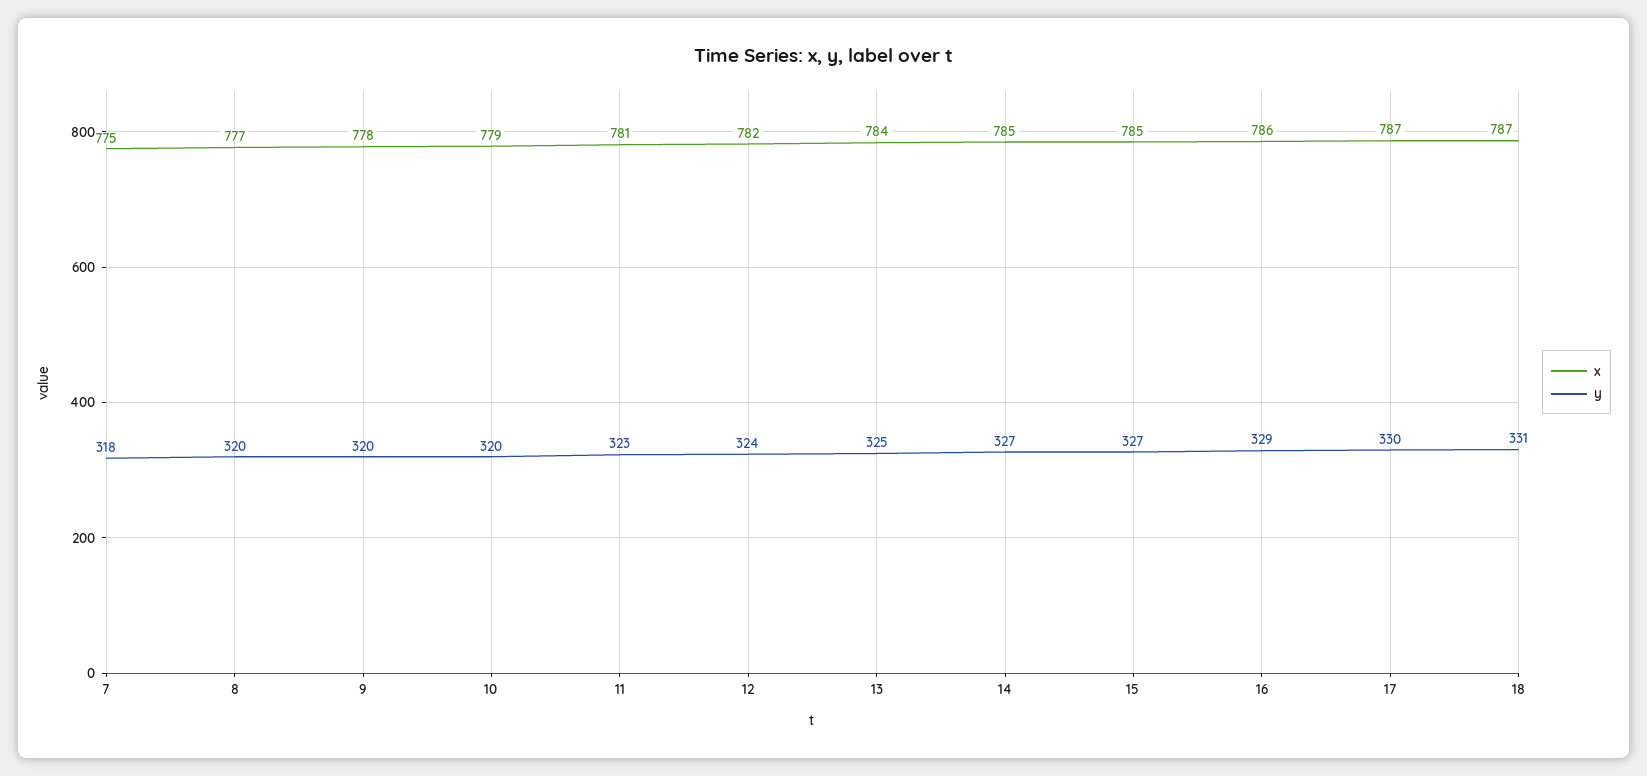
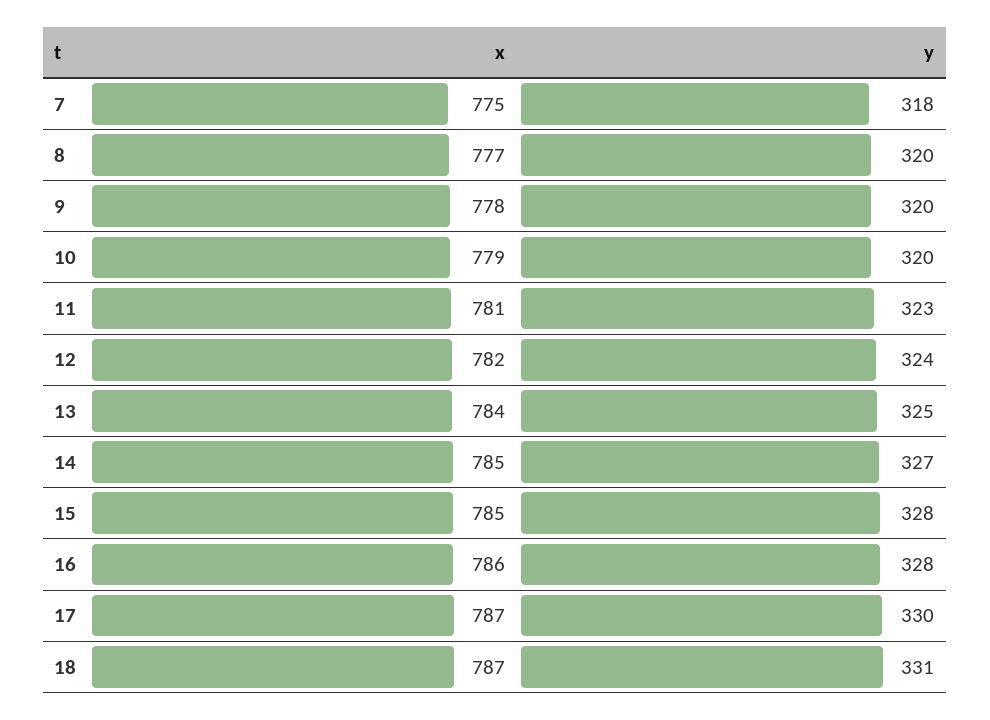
  {
    "x": {
      "7": 775,
      "8": 777,
      "9": 778,
      "10": 779,
      "11": 781,
      "12": 782,
      "13": 784,
      "14": 785,
      "15": 785,
      "16": 786,
      "17": 787,
      "18": 787
    },
    "y": {
      "7": 318,
      "8": 320,
      "9": 320,
      "10": 320,
      "11": 323,
      "12": 324,
      "13": 325,
      "14": 327,
-     "15": 327,
+     "15": 328,
-     "16": 329,
+     "16": 328,
      "17": 330,
      "18": 331
    }
  }

